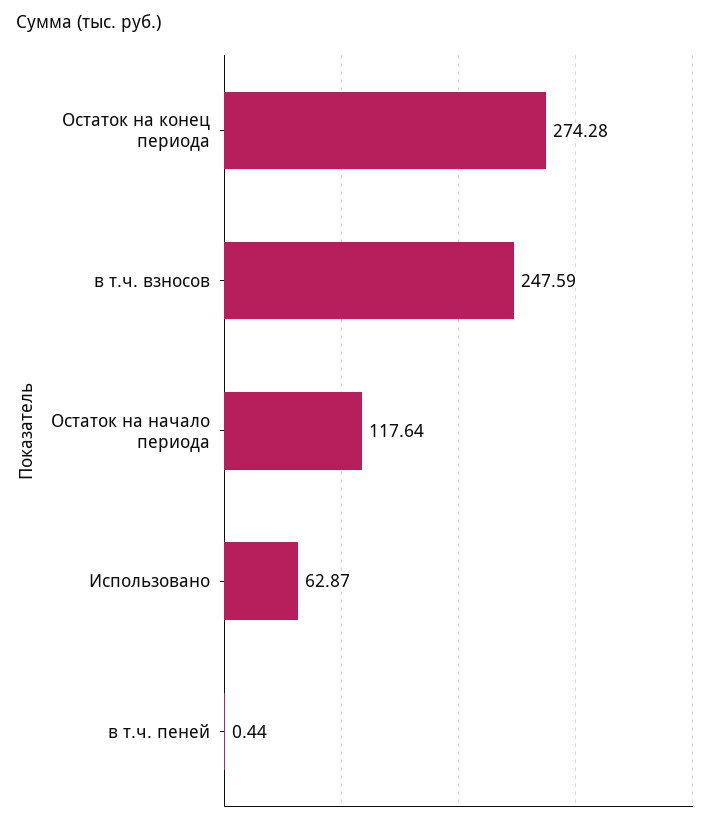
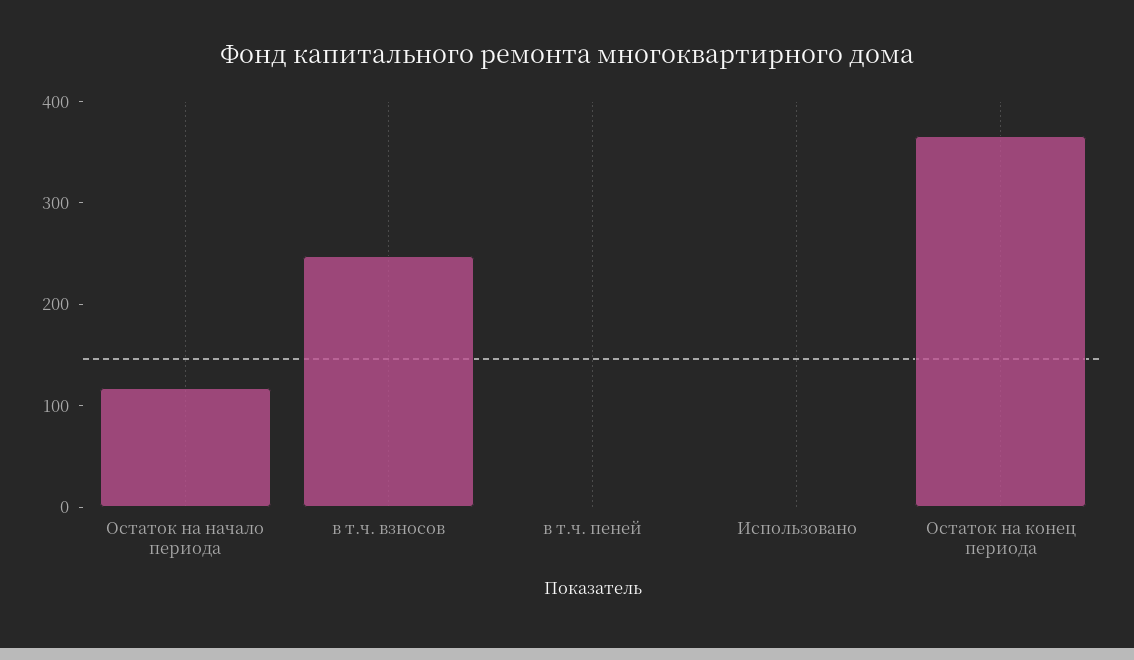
  {
-   "Остаток на конец периода": 274.28,
+   "Остаток на конец периода": 360,
    "в т.ч. взносов": 247.59,
    "Остаток на начало периода": 117.64,
-   "Использовано": 62.87,
+   "Использовано": 0,
    "в т.ч. пеней": 0.44
  }

